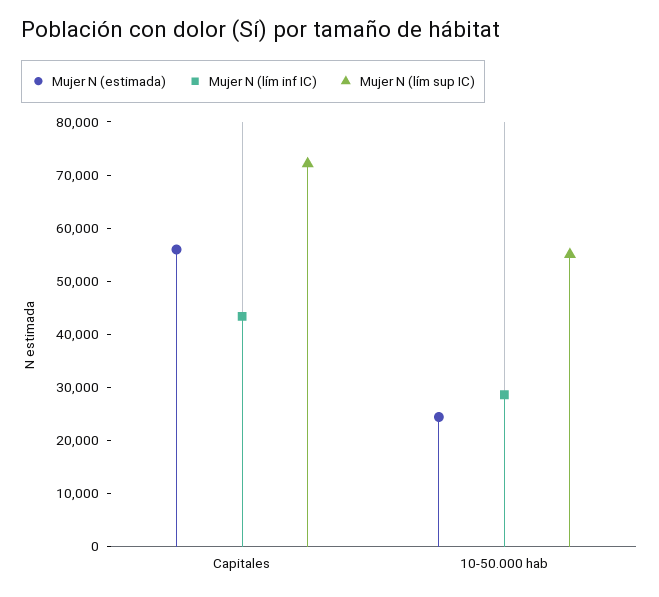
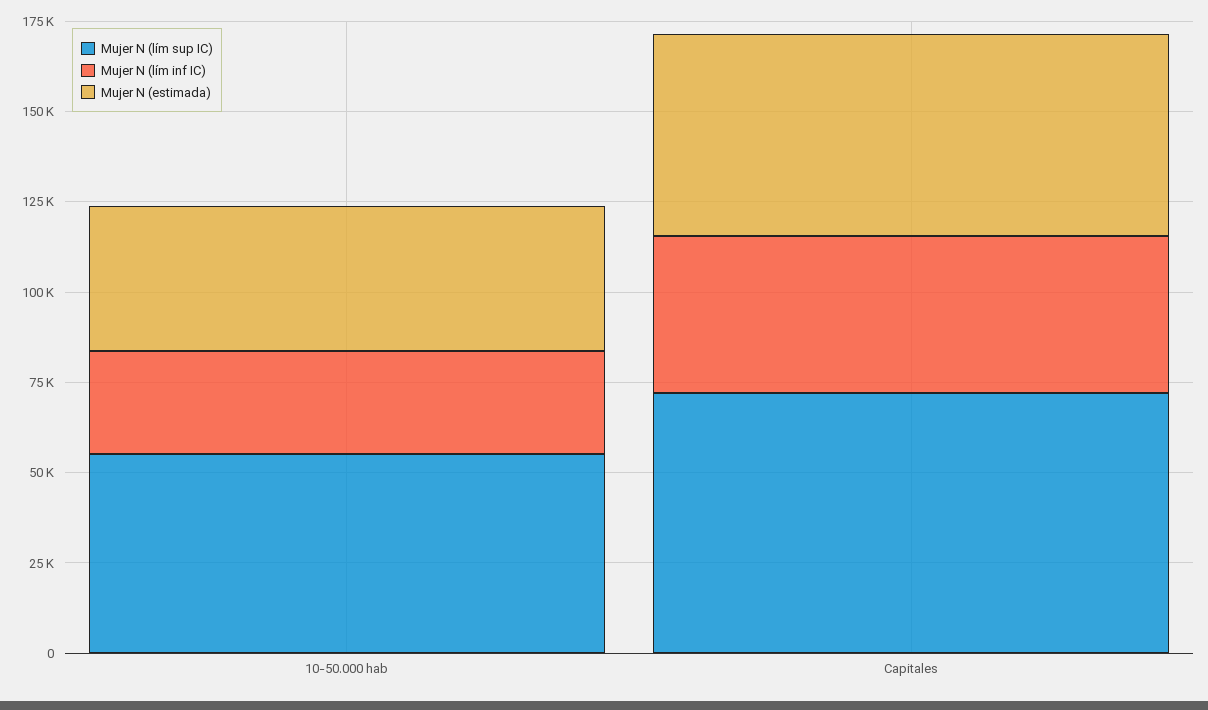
  {
    "Mujer N (estimada)": {
      "Capitales": 56000,
-     "10-50.000 hab": 24000
+     "10-50.000 hab": 40000
    },
    "Mujer N (lím inf IC)": {
      "Capitales": 44000,
      "10-50.000 hab": 28000
    },
    "Mujer N (lím sup IC)": {
      "Capitales": 72000,
      "10-50.000 hab": 56000
    }
  }

